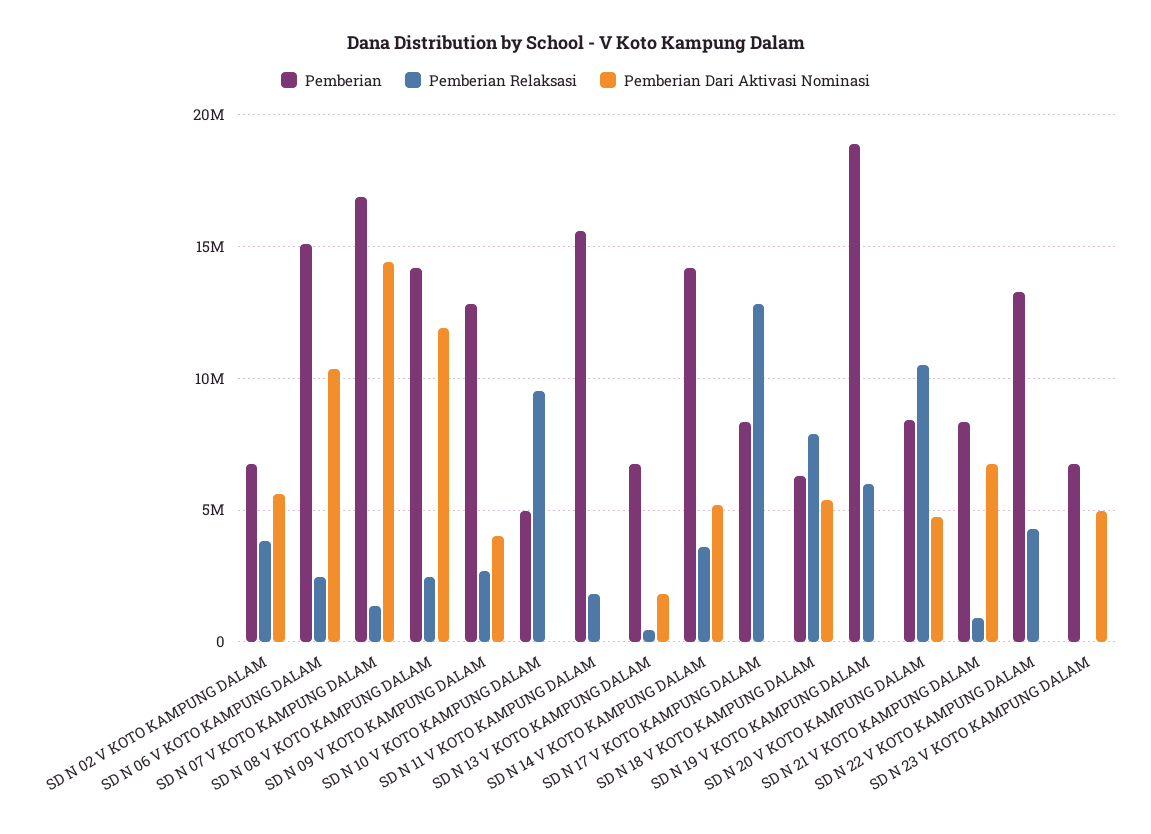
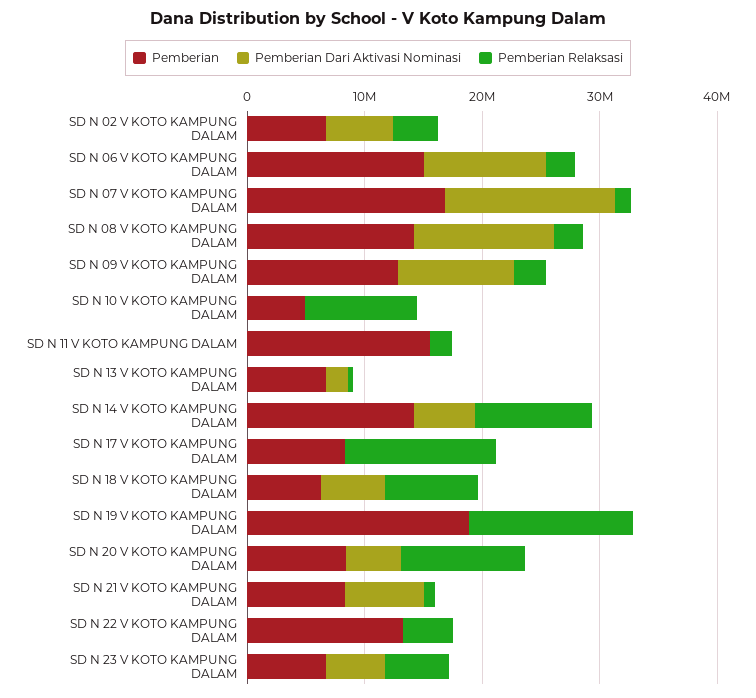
  {
    "Pemberian": {
      "SD N 02 V KOTO KAMPUNG DALAM": 7000000,
      "SD N 06 V KOTO KAMPUNG DALAM": 15000000,
      "SD N 07 V KOTO KAMPUNG DALAM": 17000000,
      "SD N 08 V KOTO KAMPUNG DALAM": 14000000,
      "SD N 09 V KOTO KAMPUNG DALAM": 13000000,
      "SD N 10 V KOTO KAMPUNG DALAM": 5000000,
      "SD N 11 V KOTO KAMPUNG DALAM": 15500000,
      "SD N 13 V KOTO KAMPUNG DALAM": 7000000,
      "SD N 14 V KOTO KAMPUNG DALAM": 14000000,
      "SD N 17 V KOTO KAMPUNG DALAM": 8500000,
      "SD N 18 V KOTO KAMPUNG DALAM": 6500000,
      "SD N 19 V KOTO KAMPUNG DALAM": 19000000,
      "SD N 20 V KOTO KAMPUNG DALAM": 8500000,
      "SD N 21 V KOTO KAMPUNG DALAM": 8500000,
      "SD N 22 V KOTO KAMPUNG DALAM": 13500000,
      "SD N 23 V KOTO KAMPUNG DALAM": 7000000
    },
    "Pemberian Relaksasi": {
      "SD N 02 V KOTO KAMPUNG DALAM": 4000000,
      "SD N 06 V KOTO KAMPUNG DALAM": 2500000,
      "SD N 07 V KOTO KAMPUNG DALAM": 1500000,
      "SD N 08 V KOTO KAMPUNG DALAM": 2500000,
      "SD N 09 V KOTO KAMPUNG DALAM": 2500000,
      "SD N 10 V KOTO KAMPUNG DALAM": 9500000,
      "SD N 11 V KOTO KAMPUNG DALAM": 2000000,
      "SD N 13 V KOTO KAMPUNG DALAM": 500000,
-     "SD N 14 V KOTO KAMPUNG DALAM": 3500000,
+     "SD N 14 V KOTO KAMPUNG DALAM": 10000000,
      "SD N 17 V KOTO KAMPUNG DALAM": 13000000,
      "SD N 18 V KOTO KAMPUNG DALAM": 8000000,
-     "SD N 19 V KOTO KAMPUNG DALAM": 6000000,
+     "SD N 19 V KOTO KAMPUNG DALAM": 14000000,
      "SD N 20 V KOTO KAMPUNG DALAM": 10500000,
      "SD N 21 V KOTO KAMPUNG DALAM": 1000000,
      "SD N 22 V KOTO KAMPUNG DALAM": 4500000,
-     "SD N 23 V KOTO KAMPUNG DALAM": 0
+     "SD N 23 V KOTO KAMPUNG DALAM": 6000000
    },
    "Pemberian Dari Aktivasi Nominasi": {
      "SD N 02 V KOTO KAMPUNG DALAM": 5500000,
      "SD N 06 V KOTO KAMPUNG DALAM": 10500000,
      "SD N 07 V KOTO KAMPUNG DALAM": 14500000,
      "SD N 08 V KOTO KAMPUNG DALAM": 12000000,
-     "SD N 09 V KOTO KAMPUNG DALAM": 4000000,
+     "SD N 09 V KOTO KAMPUNG DALAM": 10000000,
      "SD N 10 V KOTO KAMPUNG DALAM": 0,
      "SD N 11 V KOTO KAMPUNG DALAM": 0,
      "SD N 13 V KOTO KAMPUNG DALAM": 2000000,
      "SD N 14 V KOTO KAMPUNG DALAM": 5000000,
      "SD N 17 V KOTO KAMPUNG DALAM": 0,
      "SD N 18 V KOTO KAMPUNG DALAM": 5500000,
      "SD N 19 V KOTO KAMPUNG DALAM": 0,
      "SD N 20 V KOTO KAMPUNG DALAM": 4500000,
      "SD N 21 V KOTO KAMPUNG DALAM": 7000000,
      "SD N 22 V KOTO KAMPUNG DALAM": 0,
      "SD N 23 V KOTO KAMPUNG DALAM": 5000000
    }
  }

